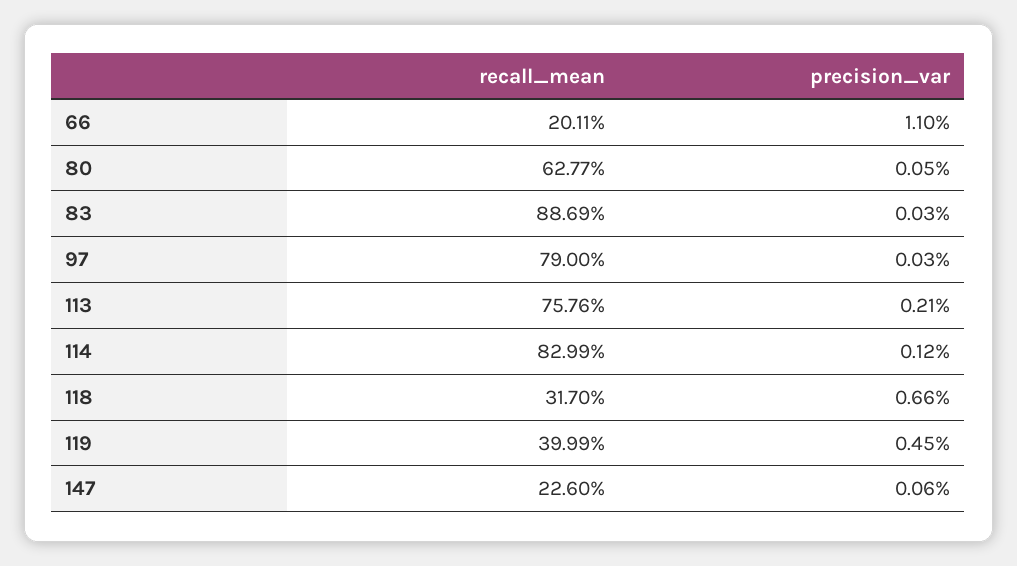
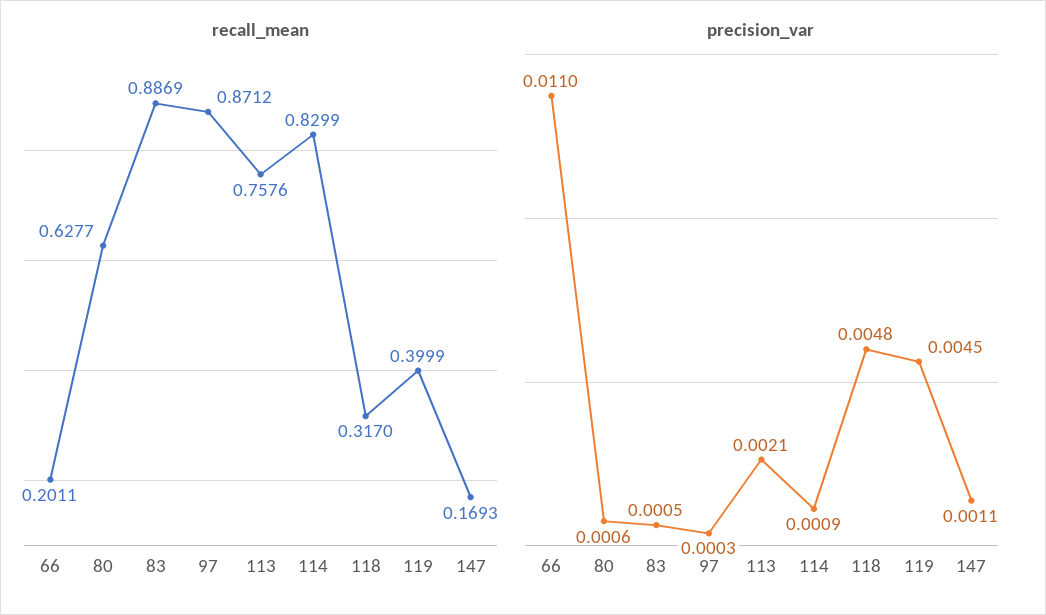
  {
    "recall_mean": {
      "66": 0.2011,
      "80": 0.6277,
      "83": 0.8869,
-     "97": 0.79,
+     "97": 0.8712,
      "113": 0.7576,
      "114": 0.8299,
      "118": 0.317,
      "119": 0.3999,
-     "147": 0.226
+     "147": 0.1693
    },
    "precision_var": {
      "66": 0.011,
-     "80": 0.0005,
+     "80": 0.0006,
-     "83": 0.0003,
+     "83": 0.0005,
      "97": 0.0003,
      "113": 0.0021,
-     "114": 0.0012,
+     "114": 0.0009,
-     "118": 0.0066,
+     "118": 0.0048,
      "119": 0.0045,
-     "147": 0.0006
+     "147": 0.0011
    }
  }

